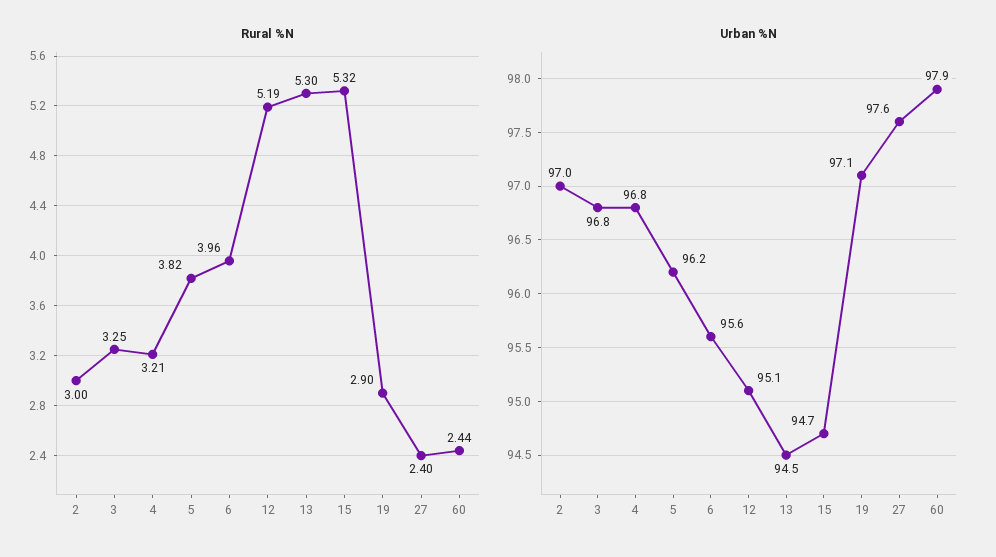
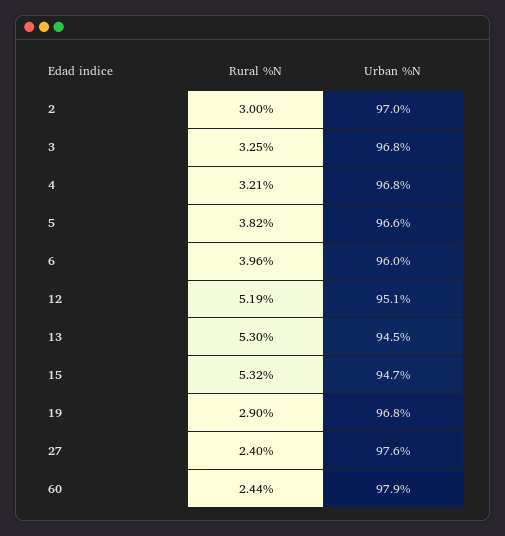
  {
    "Rural %N": {
      "2": 3,
      "3": 3.25,
      "4": 3.21,
      "5": 3.82,
      "6": 3.96,
      "12": 5.19,
      "13": 5.3,
      "15": 5.32,
      "19": 2.9,
      "27": 2.4,
      "60": 2.44
    },
    "Urban %N": {
      "2": 97,
      "3": 96.8,
      "4": 96.8,
-     "5": 96.2,
+     "5": 96.6,
-     "6": 95.6,
+     "6": 96,
      "12": 95.1,
      "13": 94.5,
      "15": 94.7,
-     "19": 97.1,
+     "19": 96.8,
      "27": 97.6,
      "60": 97.9
    }
  }

